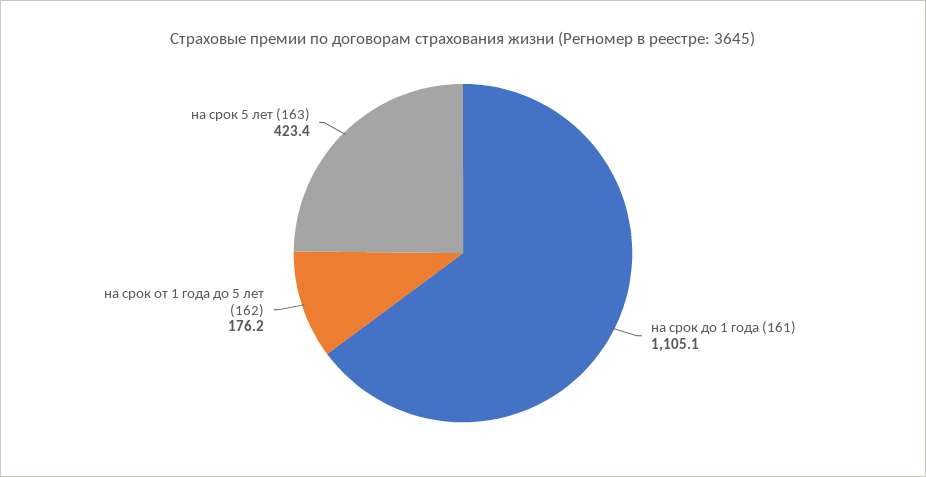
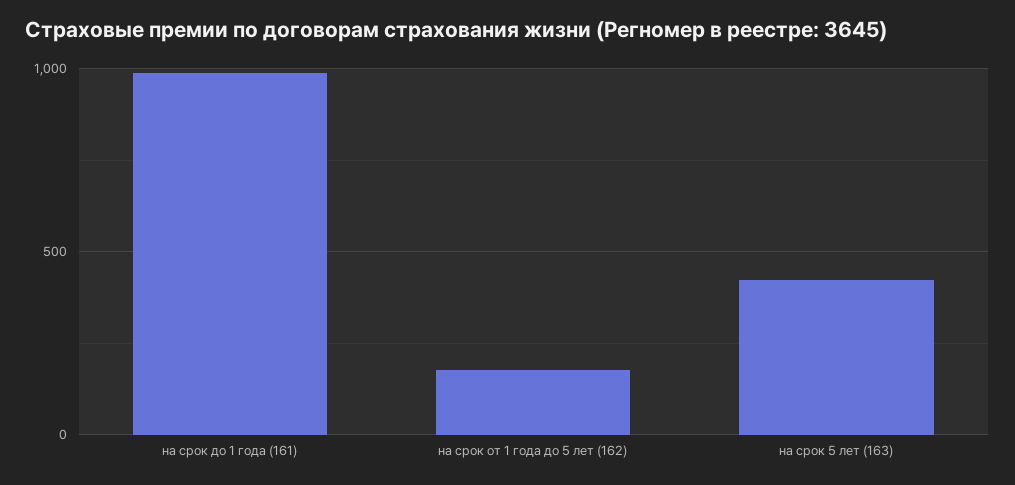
  {
-   "на срок до 1 года (161)": 1105.1,
+   "на срок до 1 года (161)": 1000,
    "на срок от 1 года до 5 лет (162)": 176.2,
    "на срок 5 лет (163)": 423.4
  }

